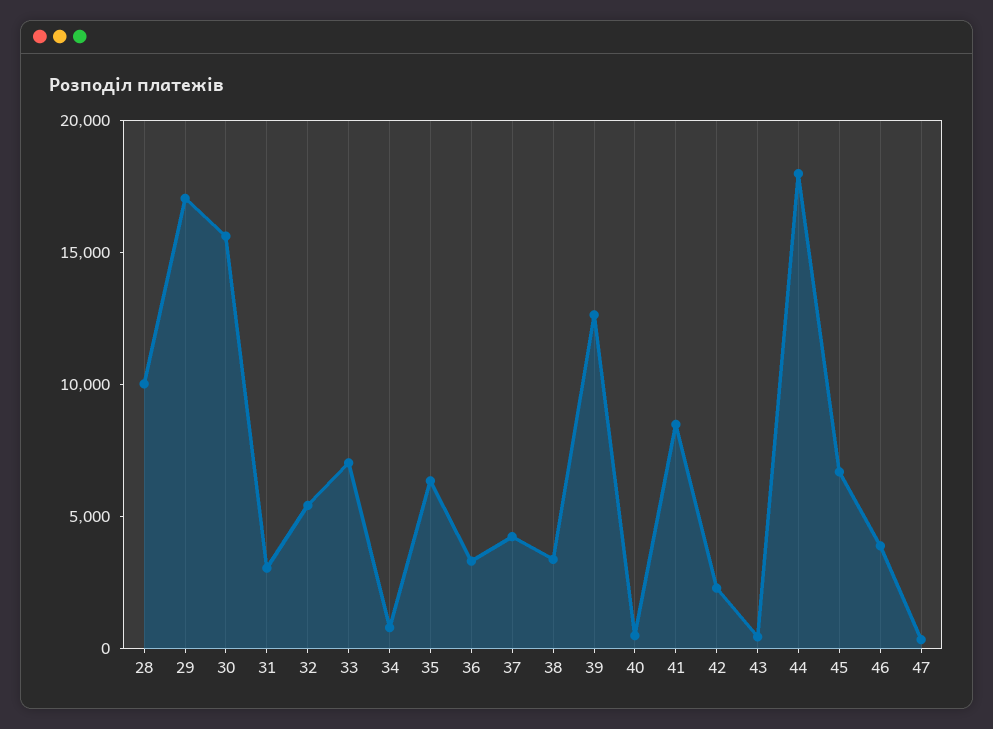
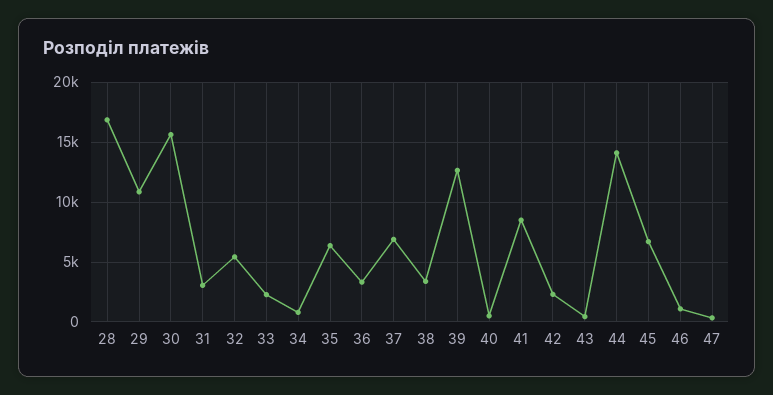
  {
-   "28": 10000,
+   "28": 17000,
-   "29": 17000,
+   "29": 11000,
    "30": 16000,
    "31": 3000,
    "32": 5000,
-   "33": 7000,
+   "33": 2000,
    "34": 1000,
    "35": 6000,
    "36": 3000,
-   "37": 4000,
+   "37": 7000,
    "38": 3000,
    "39": 13000,
    "40": 1000,
    "41": 9000,
    "42": 2000,
    "43": 0,
-   "44": 18000,
+   "44": 14000,
    "45": 7000,
-   "46": 4000,
+   "46": 1000,
    "47": 0
  }

